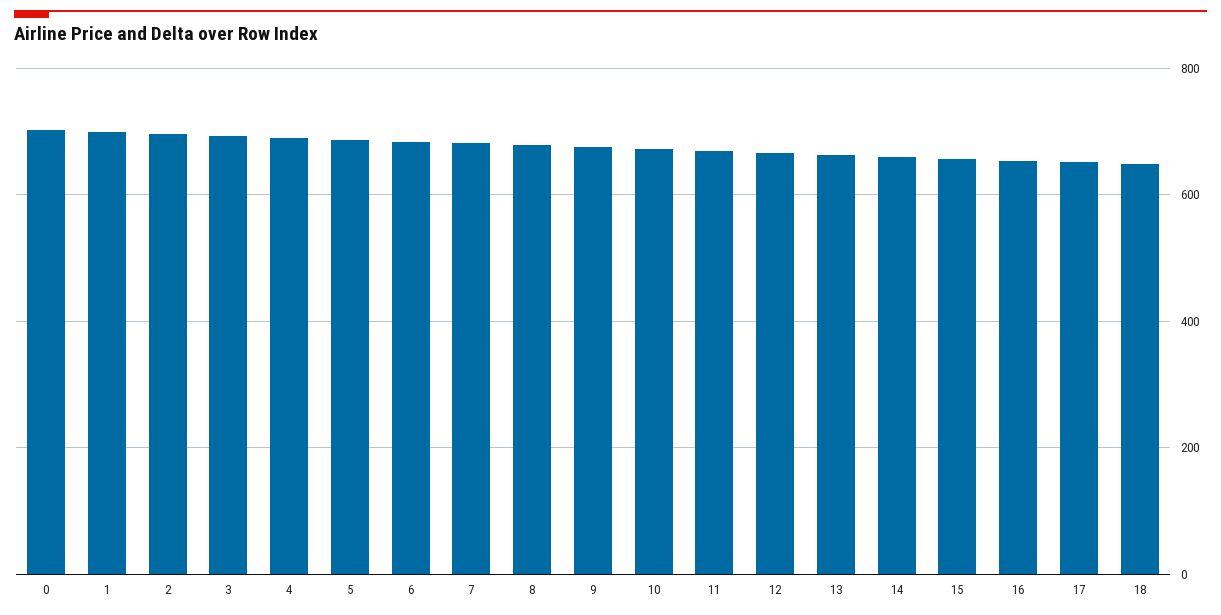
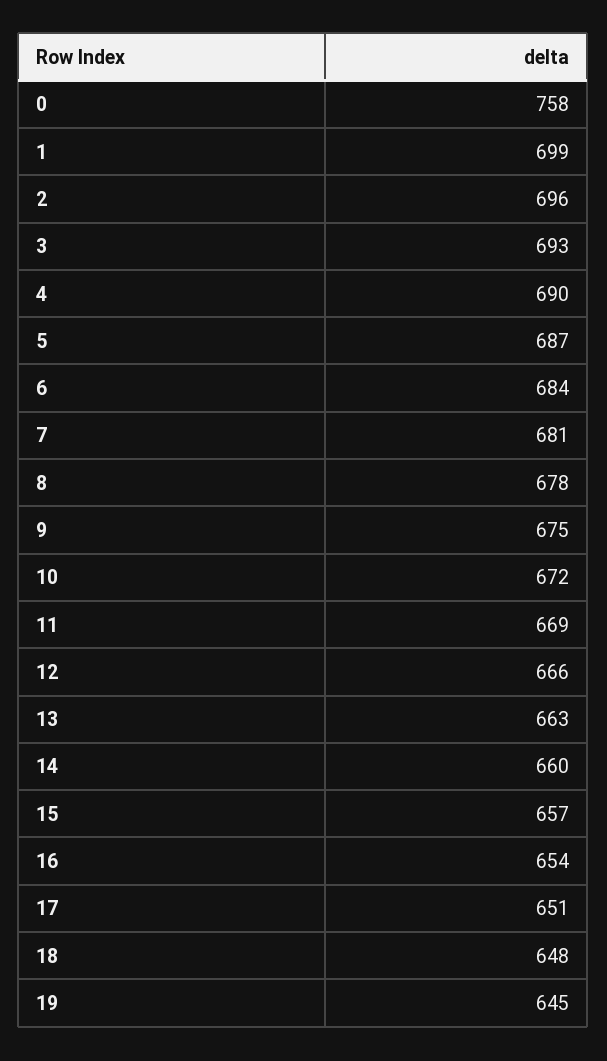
  {
-   "0": 700,
+   "0": 758,
    "1": 699,
    "2": 696,
    "3": 693,
    "4": 690,
    "5": 687,
    "6": 684,
    "7": 681,
    "8": 678,
    "9": 675,
    "10": 672,
    "11": 669,
    "12": 666,
    "13": 663,
    "14": 660,
    "15": 657,
    "16": 654,
    "17": 651,
-   "18": 648
+   "18": 648,
+   "19": 645
  }

